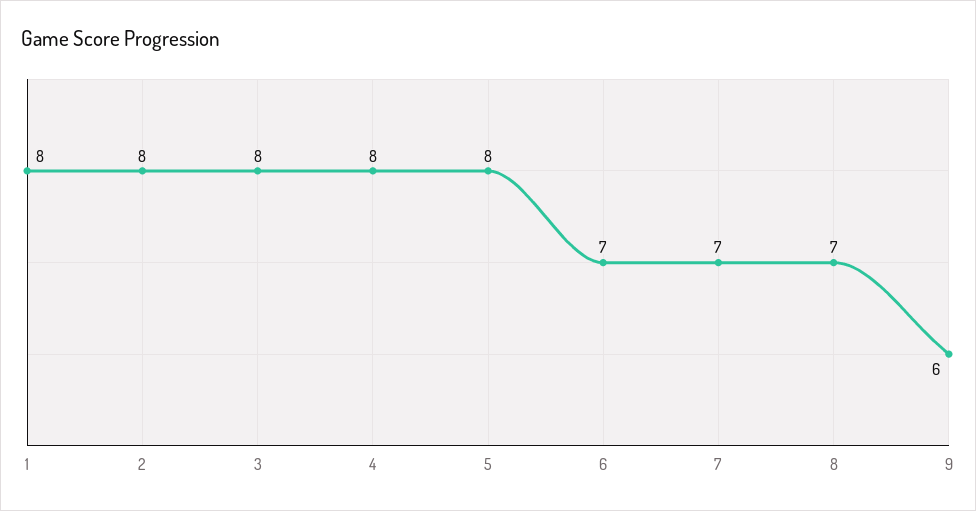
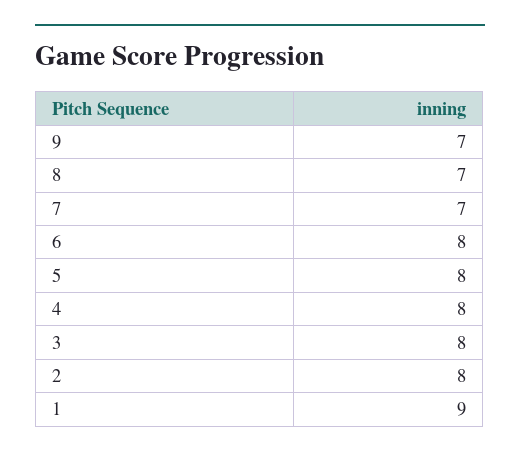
  {
-   "1": 8,
+   "1": 9,
    "2": 8,
    "3": 8,
    "4": 8,
    "5": 8,
-   "6": 7,
+   "6": 8,
    "7": 7,
    "8": 7,
-   "9": 6
+   "9": 7
  }

